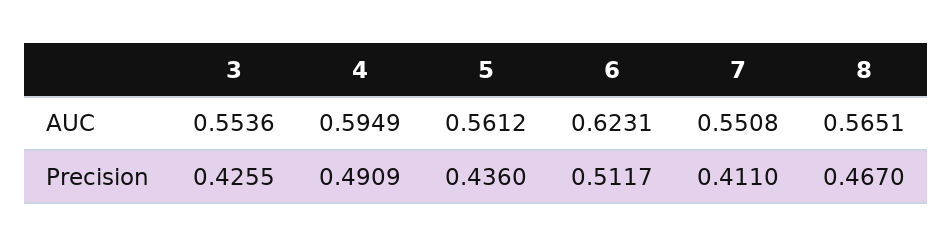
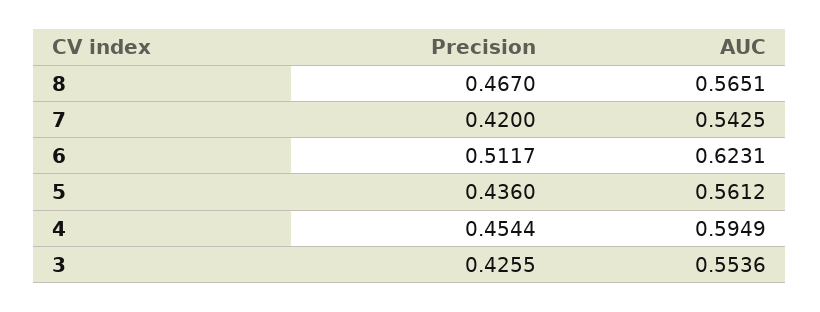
  {
    "3": {
      "AUC": 0.5536,
      "Precision": 0.4255
    },
    "4": {
      "AUC": 0.5949,
-     "Precision": 0.4909
+     "Precision": 0.4544
    },
    "5": {
      "AUC": 0.5612,
      "Precision": 0.436
    },
    "6": {
      "AUC": 0.6231,
      "Precision": 0.5117
    },
    "7": {
-     "AUC": 0.5508,
+     "AUC": 0.5425,
-     "Precision": 0.411
+     "Precision": 0.42
    },
    "8": {
      "AUC": 0.5651,
      "Precision": 0.467
    }
  }

